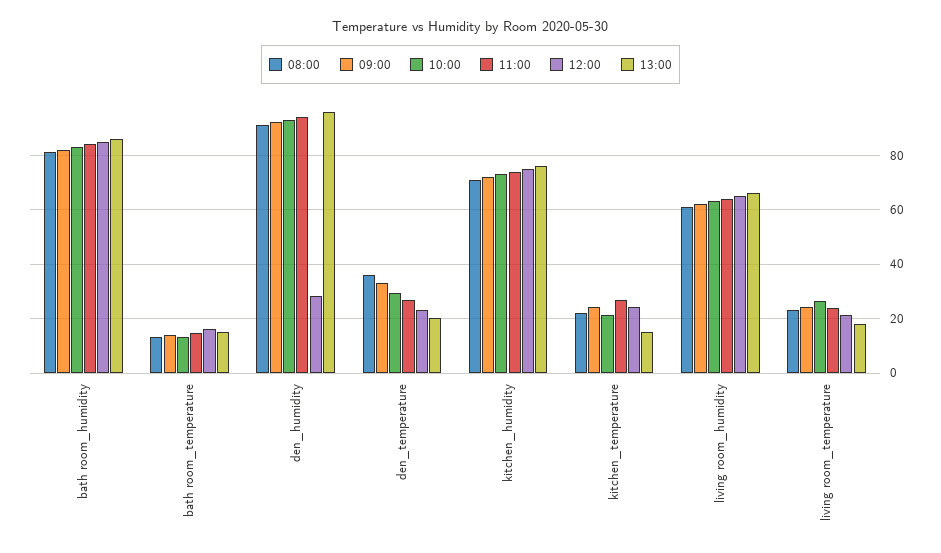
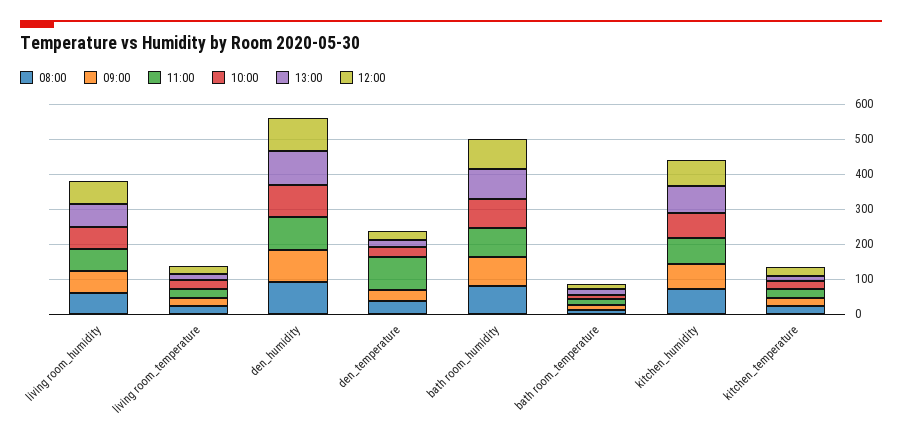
  {
    "08:00": {
      "bath room_humidity": 80,
      "bath room_temperature": 12.5,
      "den_humidity": 90,
      "den_temperature": 35,
      "kitchen_humidity": 70,
      "kitchen_temperature": 22.5,
      "living room_humidity": 60,
      "living room_temperature": 22.5
    },
    "09:00": {
      "bath room_humidity": 82.5,
      "bath room_temperature": 15,
      "den_humidity": 92.5,
      "den_temperature": 32.5,
      "kitchen_humidity": 72.5,
      "kitchen_temperature": 25,
      "living room_humidity": 62.5,
      "living room_temperature": 25
    },
    "10:00": {
      "bath room_humidity": 82.5,
      "bath room_temperature": 12.5,
      "den_humidity": 92.5,
      "den_temperature": 30,
      "kitchen_humidity": 72.5,
      "kitchen_temperature": 22.5,
      "living room_humidity": 62.5,
      "living room_temperature": 27.5
    },
    "11:00": {
      "bath room_humidity": 85,
      "bath room_temperature": 15,
      "den_humidity": 95,
-     "den_temperature": 27.5,
+     "den_temperature": 100,
      "kitchen_humidity": 75,
      "kitchen_temperature": 27.5,
      "living room_humidity": 65,
      "living room_temperature": 25
    },
    "12:00": {
      "bath room_humidity": 85,
      "bath room_temperature": 17.5,
-     "den_humidity": 27.5,
+     "den_humidity": 100,
      "den_temperature": 22.5,
      "kitchen_humidity": 75,
      "kitchen_temperature": 25,
      "living room_humidity": 65,
      "living room_temperature": 22.5
    },
    "13:00": {
      "bath room_humidity": 85,
      "bath room_temperature": 15,
      "den_humidity": 95,
      "den_temperature": 20,
      "kitchen_humidity": 75,
      "kitchen_temperature": 15,
      "living room_humidity": 65,
      "living room_temperature": 17.5
    }
  }

